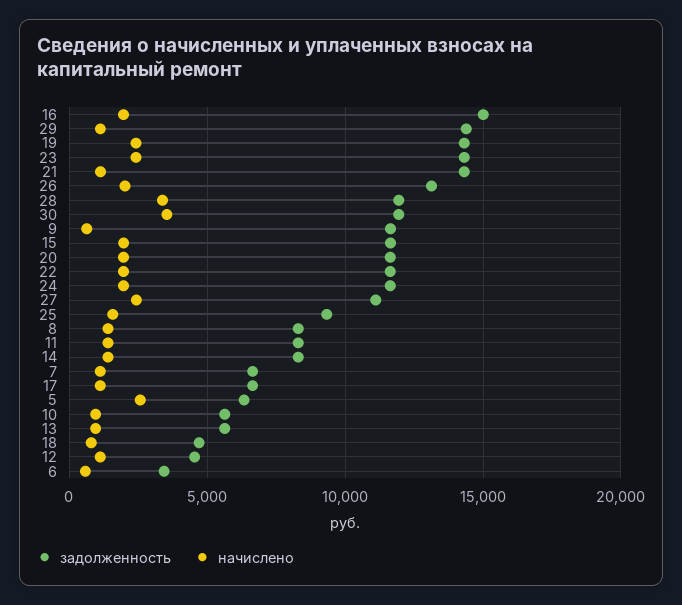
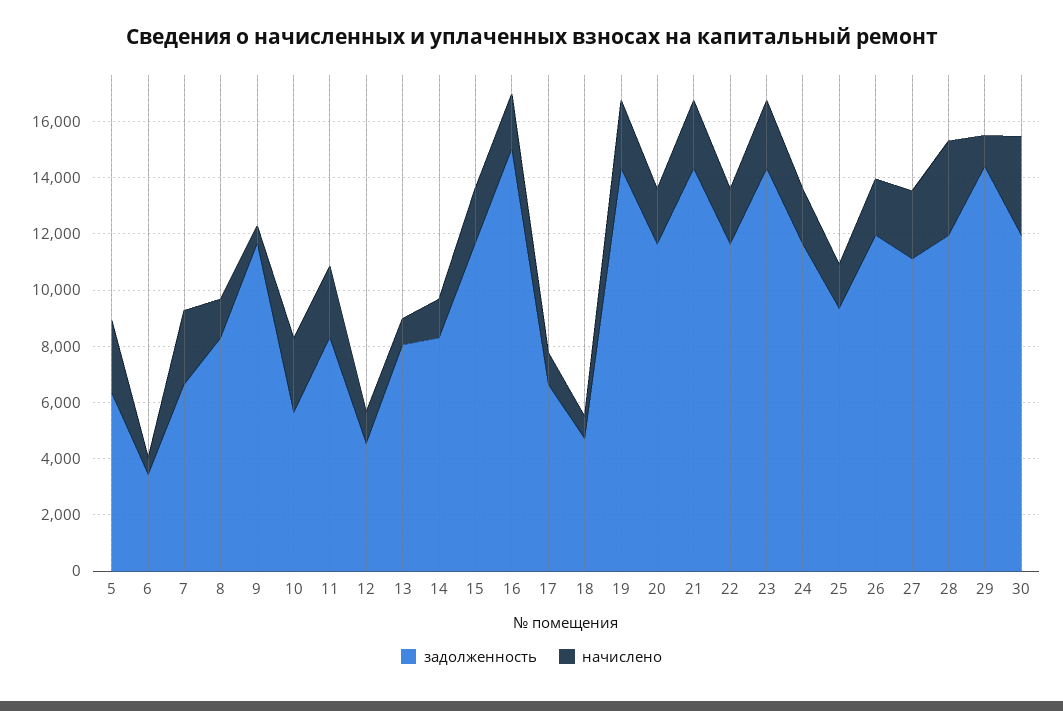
  {
    "задолженность": {
      "16": 15000,
      "29": 14500,
      "19": 14500,
      "23": 14500,
      "21": 14500,
-     "26": 13000,
+     "26": 12000,
      "28": 12000,
      "30": 12000,
      "9": 11500,
      "15": 11500,
      "20": 11500,
      "22": 11500,
      "24": 11500,
      "27": 11000,
      "25": 9500,
      "8": 8500,
      "11": 8500,
      "14": 8500,
      "7": 6500,
      "17": 6500,
      "5": 6500,
      "10": 5500,
-     "13": 5500,
+     "13": 8000,
      "18": 4500,
      "12": 4500,
      "6": 3500
    },
    "начислено": {
      "16": 2000,
      "29": 1000,
      "19": 2500,
      "23": 2500,
-     "21": 1000,
+     "21": 2500,
      "26": 2000,
      "28": 3500,
      "30": 3500,
      "9": 500,
      "15": 2000,
      "20": 2000,
      "22": 2000,
      "24": 2000,
      "27": 2500,
      "25": 1500,
      "8": 1500,
-     "11": 1500,
+     "11": 2500,
      "14": 1500,
-     "7": 1000,
+     "7": 2500,
      "17": 1000,
      "5": 2500,
-     "10": 1000,
+     "10": 2500,
      "13": 1000,
      "18": 1000,
      "12": 1000,
      "6": 500
    }
  }

